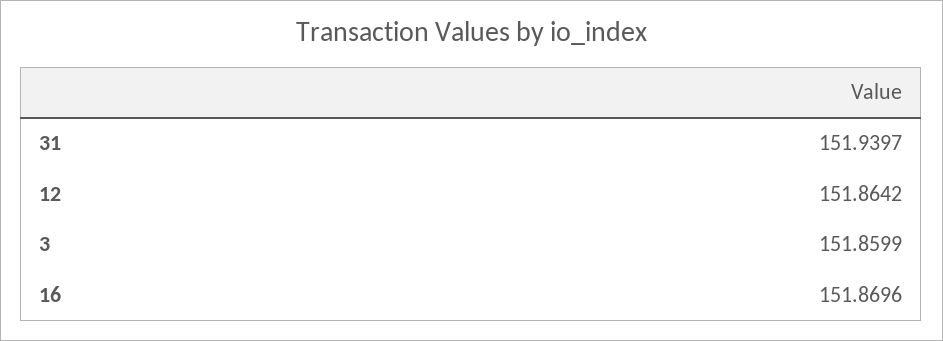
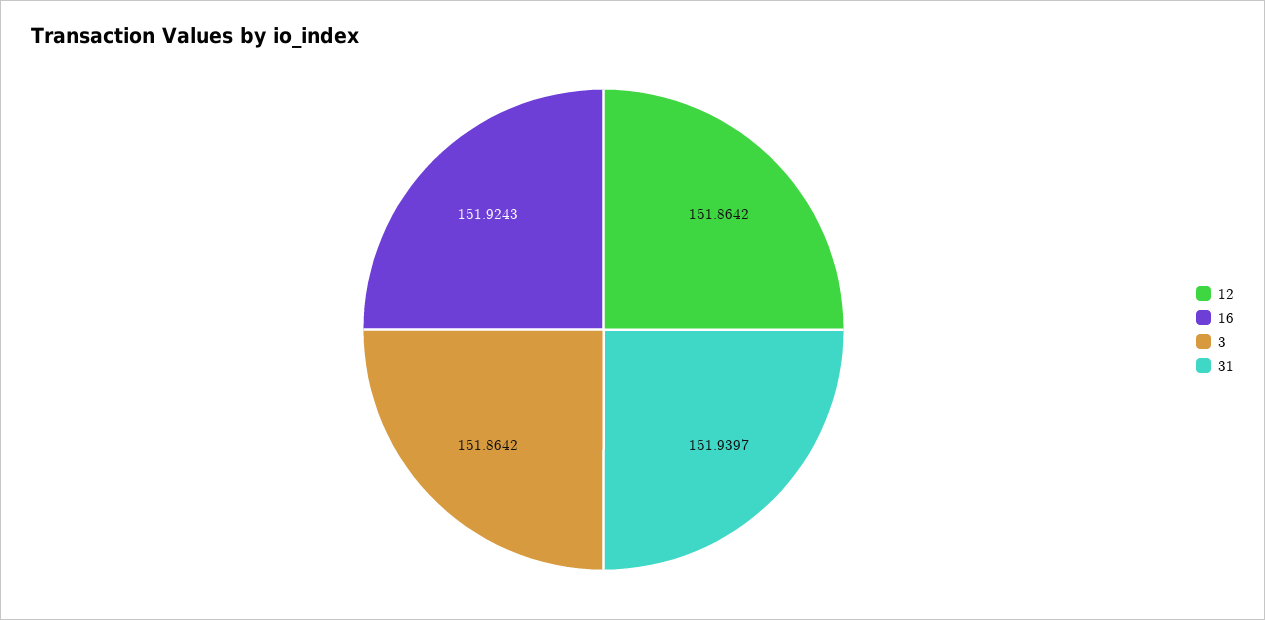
  {
    "31": 151.9397,
    "12": 151.8642,
-   "3": 151.8599,
+   "3": 151.8642,
-   "16": 151.8696
+   "16": 151.9243
  }

